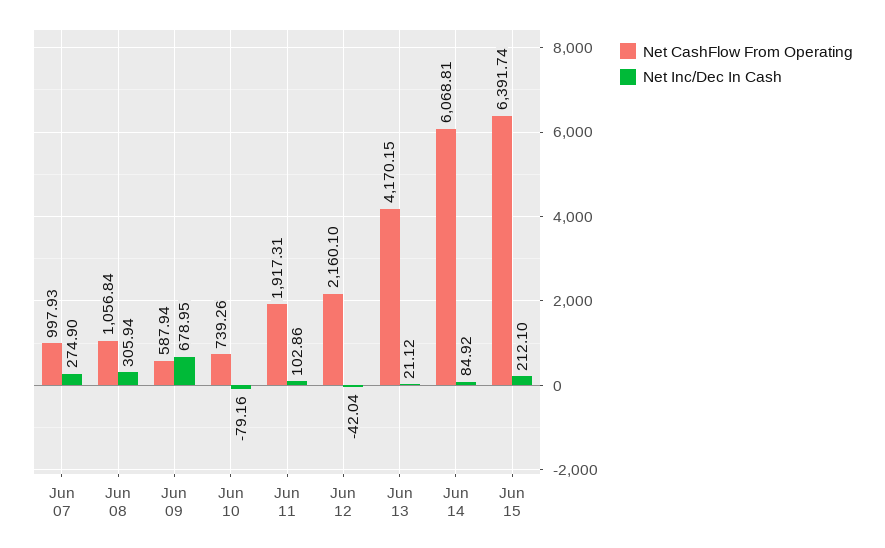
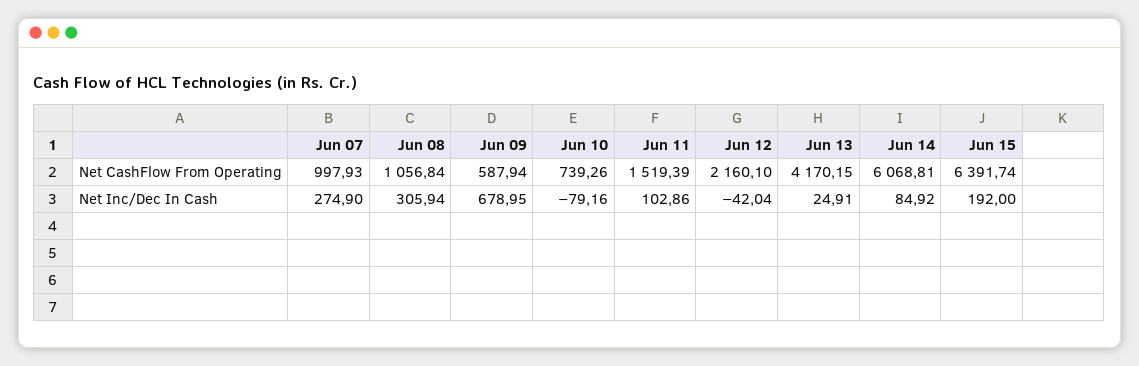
  {
    "Net CashFlow From Operating": {
      "Jun 07": 997.93,
      "Jun 08": 1056.84,
      "Jun 09": 587.94,
      "Jun 10": 739.26,
-     "Jun 11": 1917.31,
+     "Jun 11": 1519.39,
      "Jun 12": 2160.1,
      "Jun 13": 4170.15,
      "Jun 14": 6068.81,
      "Jun 15": 6391.74
    },
    "Net Inc/Dec In Cash": {
      "Jun 07": 274.9,
      "Jun 08": 305.94,
      "Jun 09": 678.95,
      "Jun 10": -79.16,
      "Jun 11": 102.86,
      "Jun 12": -42.04,
-     "Jun 13": 21.12,
+     "Jun 13": 24.91,
      "Jun 14": 84.92,
-     "Jun 15": 212.1
+     "Jun 15": 192
    }
  }

